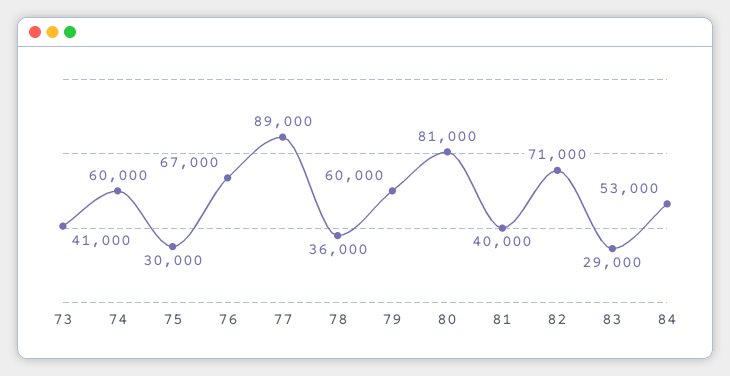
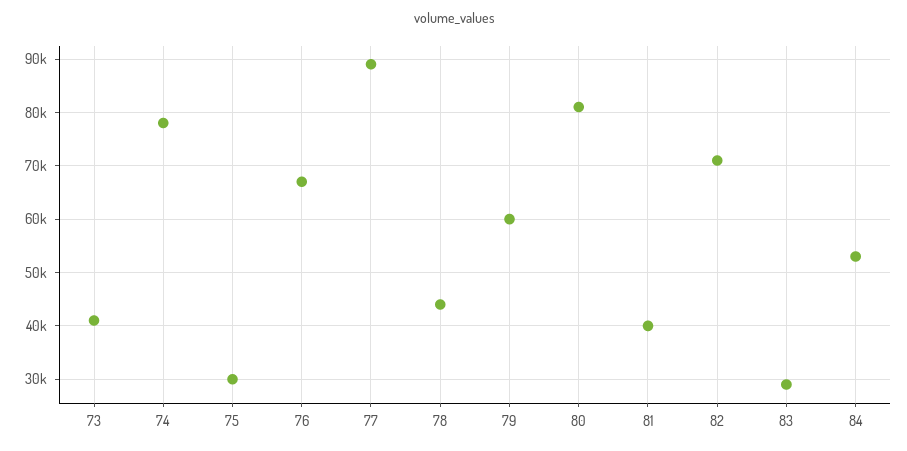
  {
    "73": 41000,
-   "74": 60000,
+   "74": 78000,
    "75": 30000,
    "76": 67000,
    "77": 89000,
-   "78": 36000,
+   "78": 44000,
    "79": 60000,
    "80": 81000,
    "81": 40000,
    "82": 71000,
    "83": 29000,
    "84": 53000
  }

